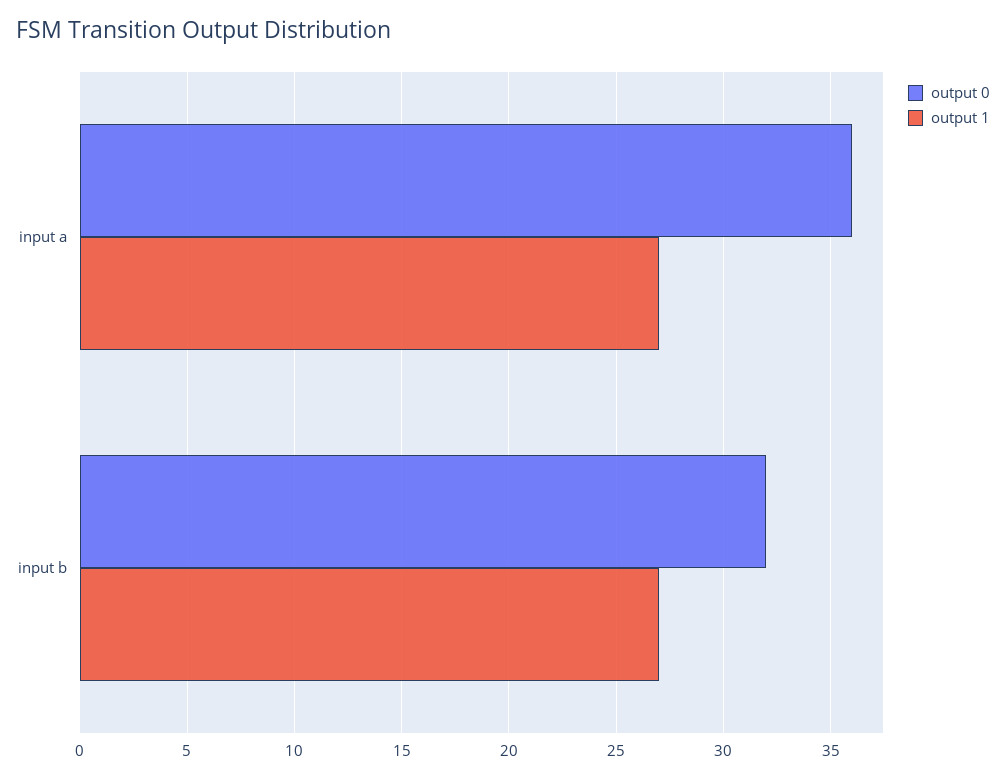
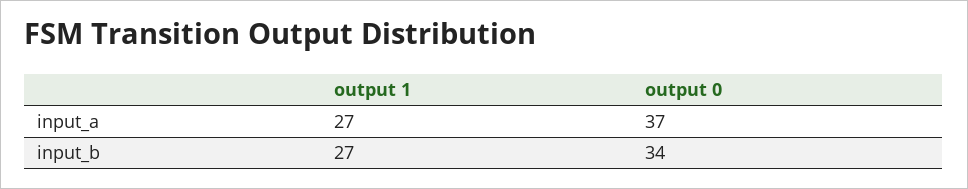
  {
    "output 0": {
-     "input a": 36,
+     "input a": 37,
-     "input b": 32
+     "input b": 34
    },
    "output 1": {
      "input a": 27,
      "input b": 27
    }
  }

